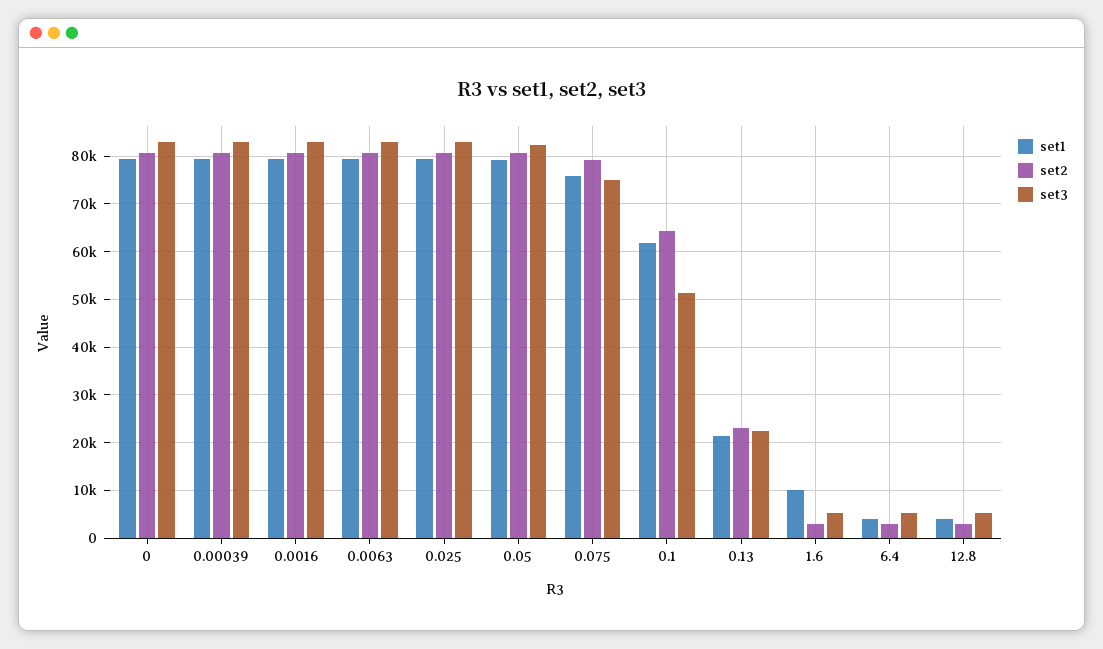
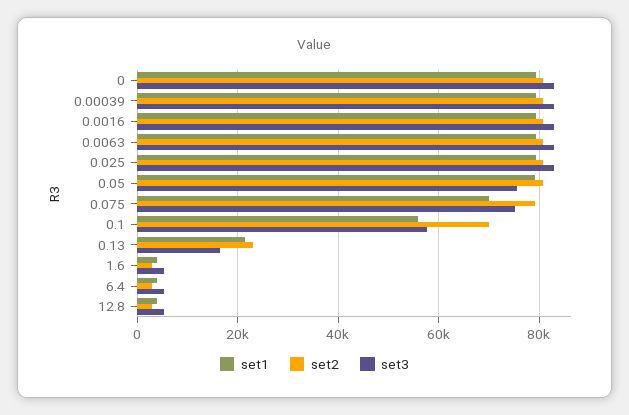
  {
    "set1": {
      "0": 80000,
      "0.00039": 80000,
      "0.0016": 80000,
      "0.0063": 80000,
      "0.025": 80000,
      "0.05": 80000,
-     "0.075": 76000,
+     "0.075": 70000,
-     "0.1": 62000,
+     "0.1": 56000,
      "0.13": 22000,
-     "1.6": 10000,
+     "1.6": 4000,
      "6.4": 4000,
      "12.8": 4000
    },
    "set2": {
      "0": 80000,
      "0.00039": 80000,
      "0.0016": 80000,
      "0.0063": 80000,
      "0.025": 80000,
      "0.05": 80000,
      "0.075": 80000,
-     "0.1": 64000,
+     "0.1": 70000,
      "0.13": 24000,
      "1.6": 2000,
      "6.4": 2000,
      "12.8": 2000
    },
    "set3": {
      "0": 82000,
      "0.00039": 82000,
      "0.0016": 82000,
      "0.0063": 82000,
      "0.025": 82000,
-     "0.05": 82000,
+     "0.05": 76000,
      "0.075": 76000,
-     "0.1": 52000,
+     "0.1": 58000,
-     "0.13": 22000,
+     "0.13": 16000,
      "1.6": 6000,
      "6.4": 6000,
      "12.8": 6000
    }
  }

